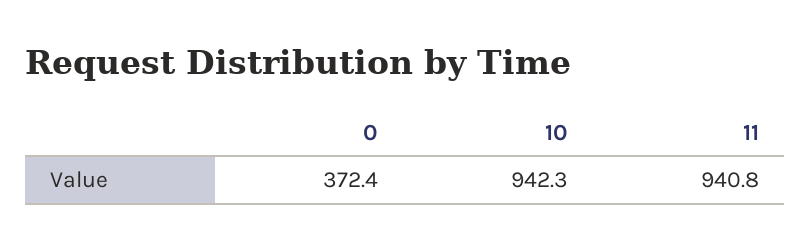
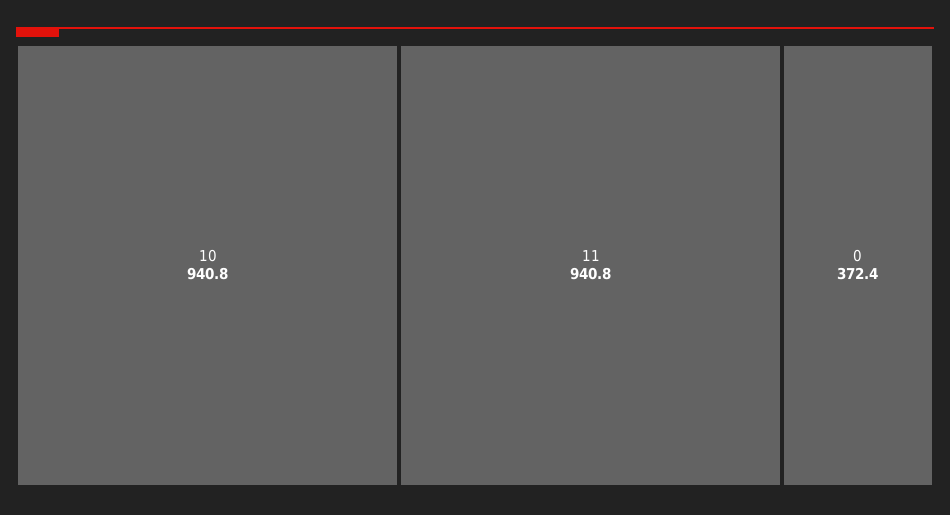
  {
    "0": 372.4,
-   "10": 942.3,
+   "10": 940.8,
    "11": 940.8
  }

